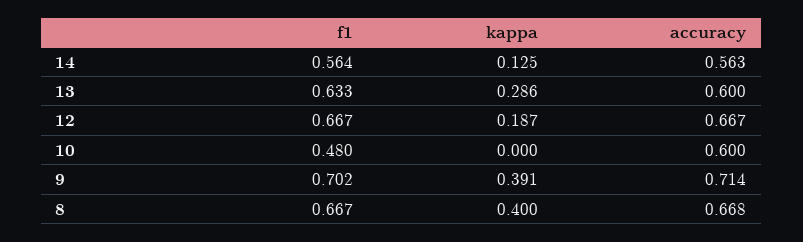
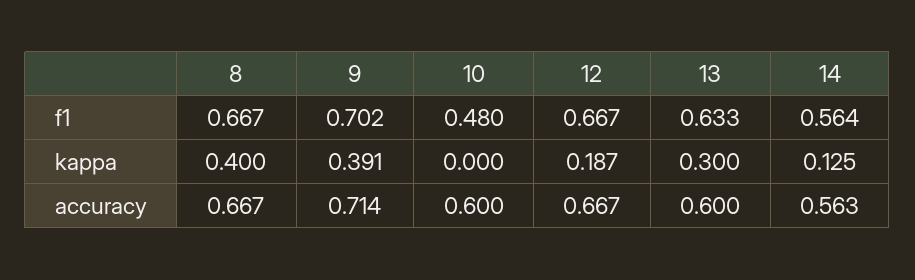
  {
    "f1": {
      "14": 0.564,
      "13": 0.633,
      "12": 0.667,
      "10": 0.48,
      "9": 0.702,
      "8": 0.667
    },
    "kappa": {
      "14": 0.125,
-     "13": 0.286,
+     "13": 0.3,
      "12": 0.187,
      "10": 0,
      "9": 0.391,
      "8": 0.4
    },
    "accuracy": {
      "14": 0.563,
      "13": 0.6,
      "12": 0.667,
      "10": 0.6,
      "9": 0.714,
-     "8": 0.668
+     "8": 0.667
    }
  }

